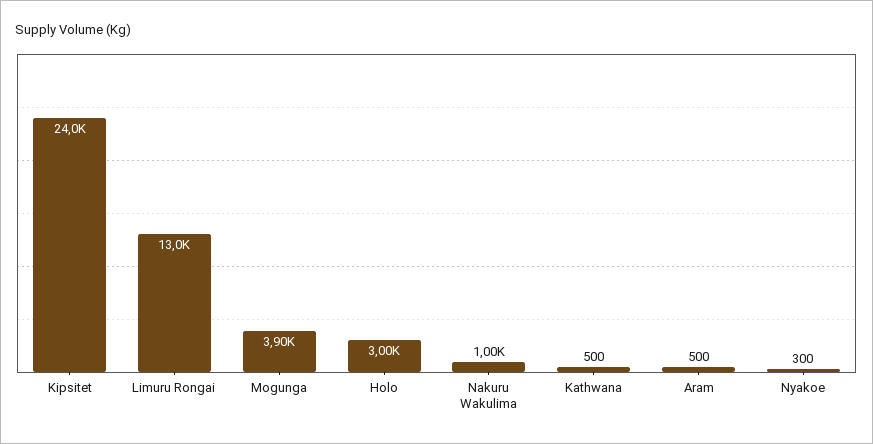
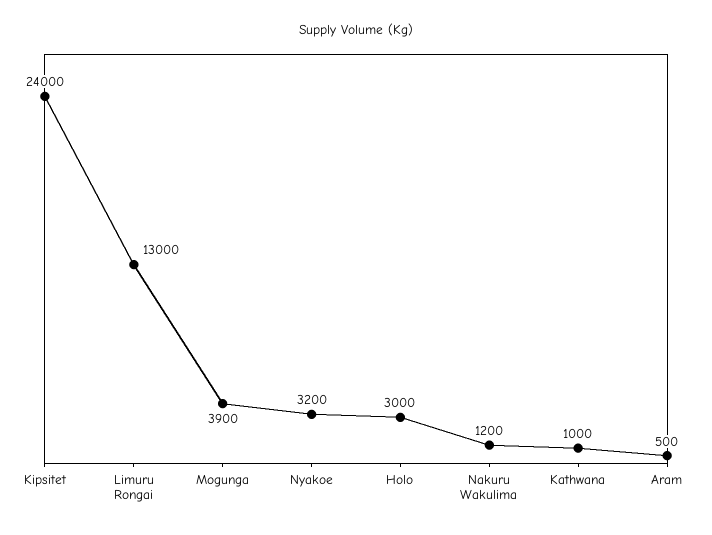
  {
    "Kipsitet": 24000,
    "Limuru Rongai": 13000,
    "Mogunga": 3900,
    "Holo": 3000,
-   "Nakuru Wakulima": 1000,
+   "Nakuru Wakulima": 1200,
-   "Kathwana": 500,
+   "Kathwana": 1000,
    "Aram": 500,
-   "Nyakoe": 300
+   "Nyakoe": 3200
  }

